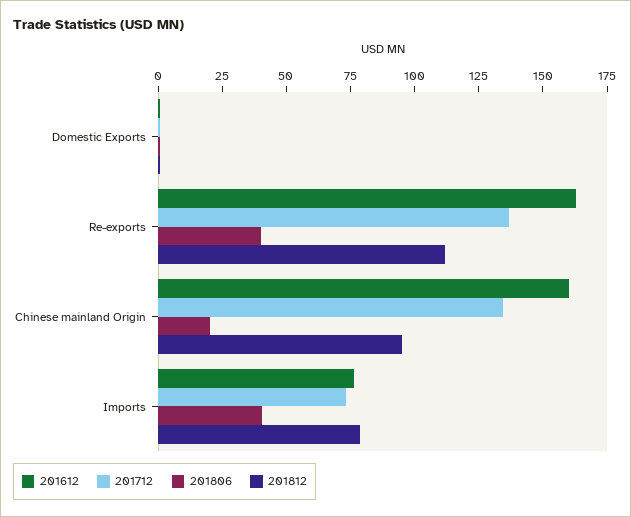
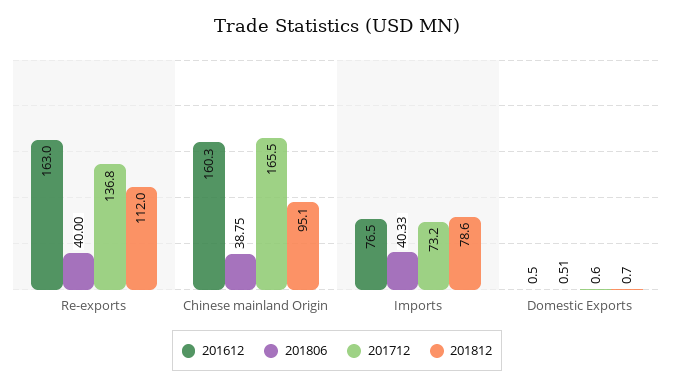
  {
    "201612": {
      "Domestic Exports": 0.5,
      "Re-exports": 163,
      "Chinese mainland Origin": 160.3,
      "Imports": 76.5
    },
    "201712": {
      "Domestic Exports": 0.6,
      "Re-exports": 136.8,
-     "Chinese mainland Origin": 135,
+     "Chinese mainland Origin": 165.5,
      "Imports": 73.2
    },
    "201806": {
      "Domestic Exports": 0.51,
      "Re-exports": 40,
-     "Chinese mainland Origin": 20,
+     "Chinese mainland Origin": 38.75,
      "Imports": 40.33
    },
    "201812": {
      "Domestic Exports": 0.7,
      "Re-exports": 112,
      "Chinese mainland Origin": 95.1,
      "Imports": 78.6
    }
  }

